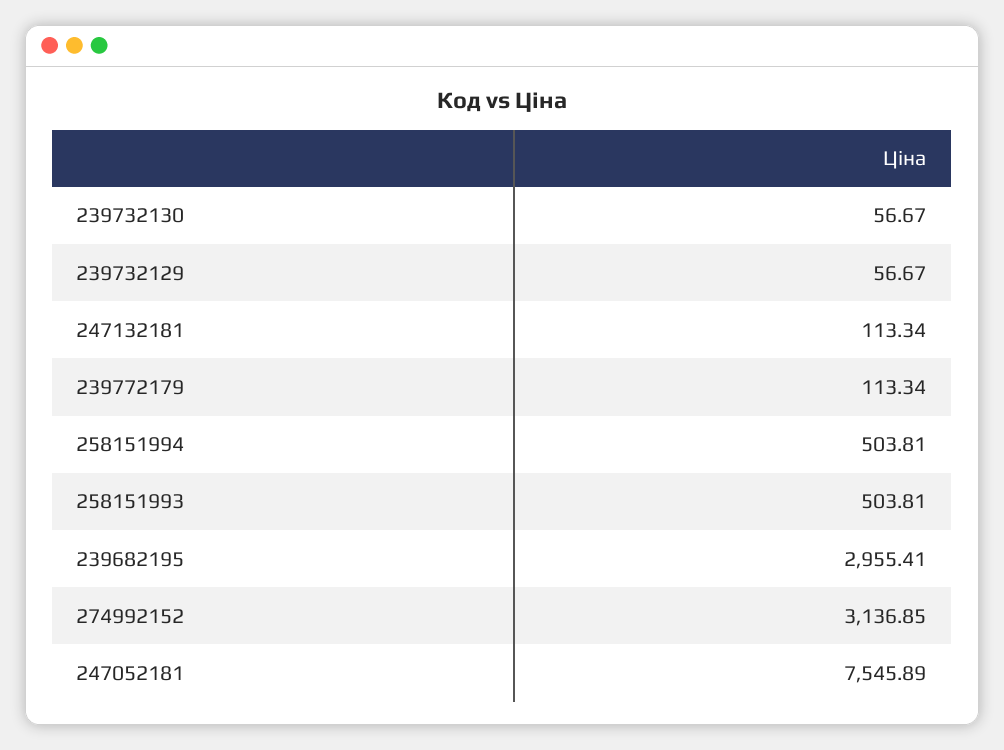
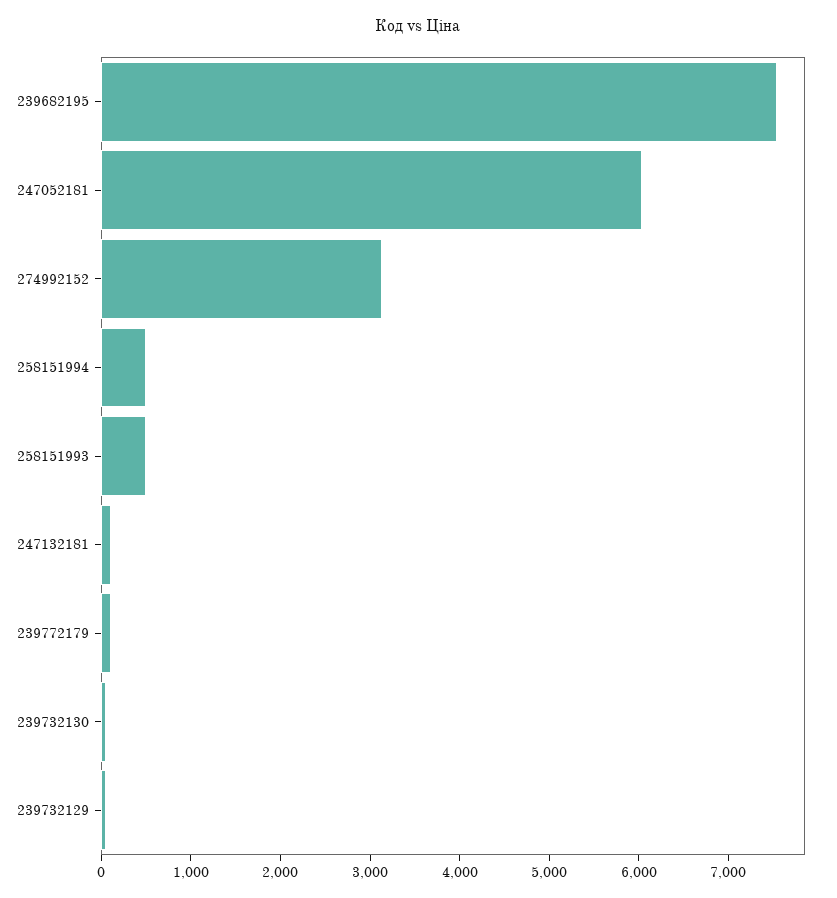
  {
    "239732130": 56.67,
    "239732129": 56.67,
    "247132181": 113.34,
    "239772179": 113.34,
    "258151994": 503.81,
    "258151993": 503.81,
-   "239682195": 2955.41,
+   "239682195": 7600,
    "274992152": 3136.85,
-   "247052181": 7545.89
+   "247052181": 6000
  }

